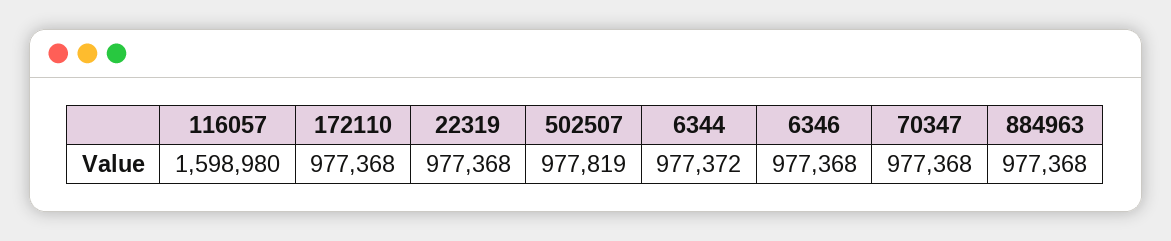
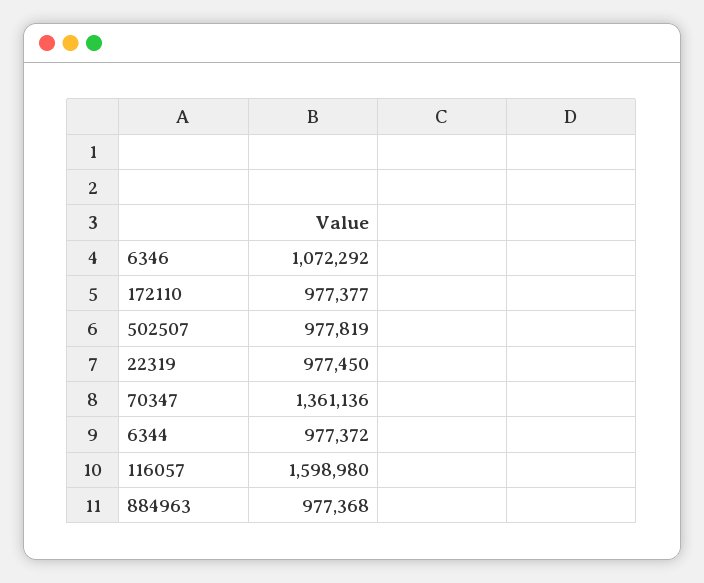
  {
    "116057": 1598980,
-   "172110": 977368,
+   "172110": 977377,
-   "22319": 977368,
+   "22319": 977450,
    "502507": 977819,
    "6344": 977372,
-   "6346": 977368,
+   "6346": 1072292,
-   "70347": 977368,
+   "70347": 1361136,
    "884963": 977368
  }

